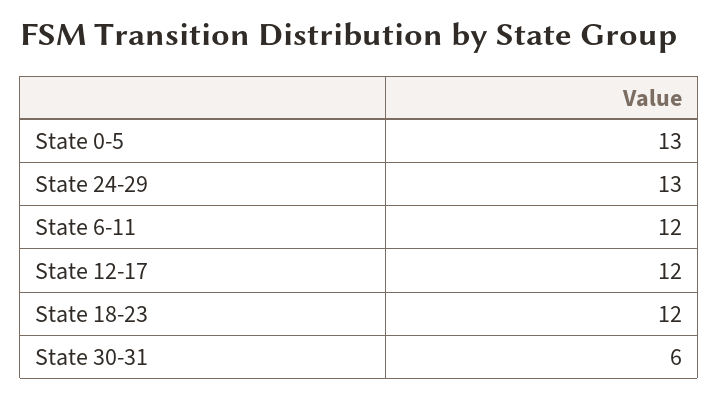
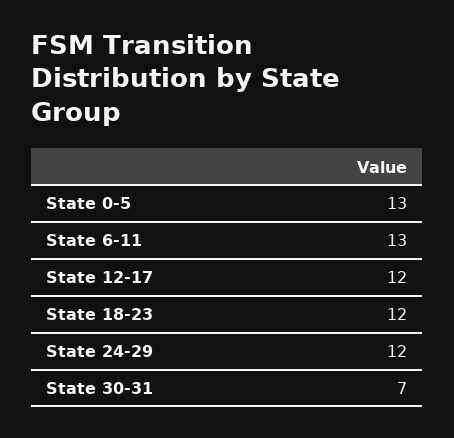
  {
    "State 0-5": 13,
-   "State 24-29": 13,
+   "State 24-29": 12,
-   "State 6-11": 12,
+   "State 6-11": 13,
    "State 12-17": 12,
    "State 18-23": 12,
-   "State 30-31": 6
+   "State 30-31": 7
  }

